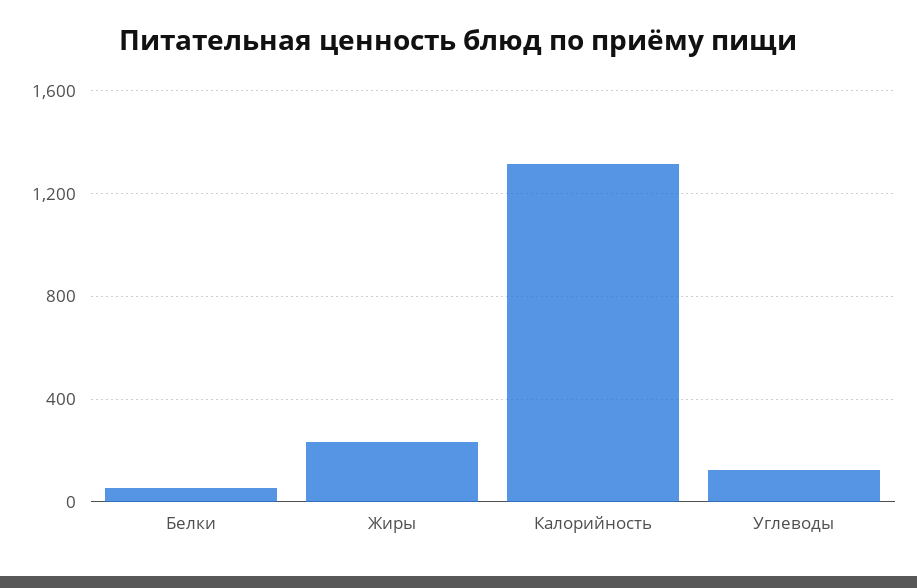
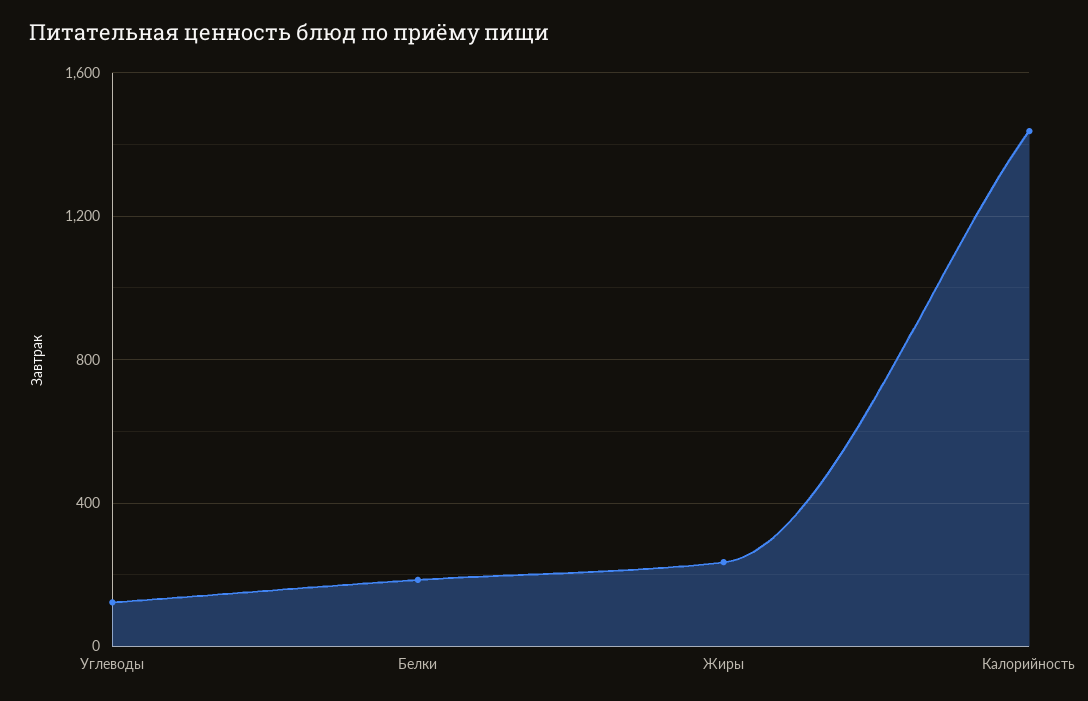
  {
-   "Белки": 50,
+   "Белки": 200,
    "Жиры": 250,
-   "Калорийность": 1300,
+   "Калорийность": 1450,
    "Углеводы": 100
  }

